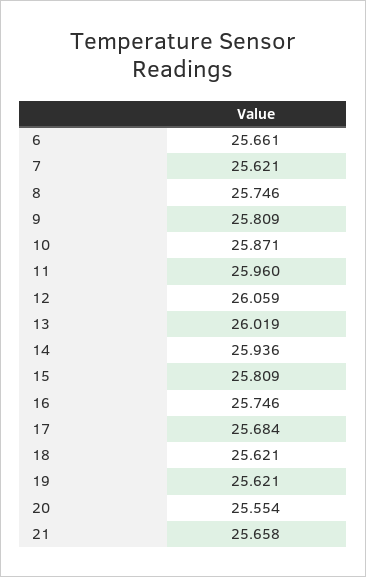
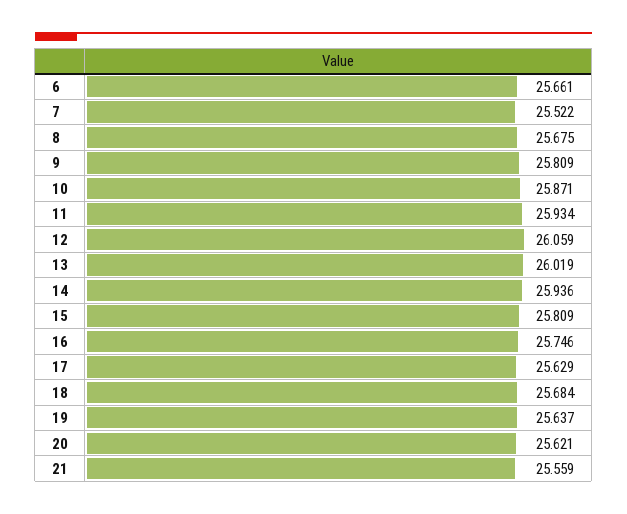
  {
    "6": 25.661,
-   "7": 25.621,
+   "7": 25.522,
-   "8": 25.746,
+   "8": 25.675,
    "9": 25.809,
    "10": 25.871,
-   "11": 25.96,
+   "11": 25.934,
    "12": 26.059,
    "13": 26.019,
    "14": 25.936,
    "15": 25.809,
    "16": 25.746,
-   "17": 25.684,
+   "17": 25.629,
-   "18": 25.621,
+   "18": 25.684,
-   "19": 25.621,
+   "19": 25.637,
-   "20": 25.554,
+   "20": 25.621,
-   "21": 25.658
+   "21": 25.559
  }

